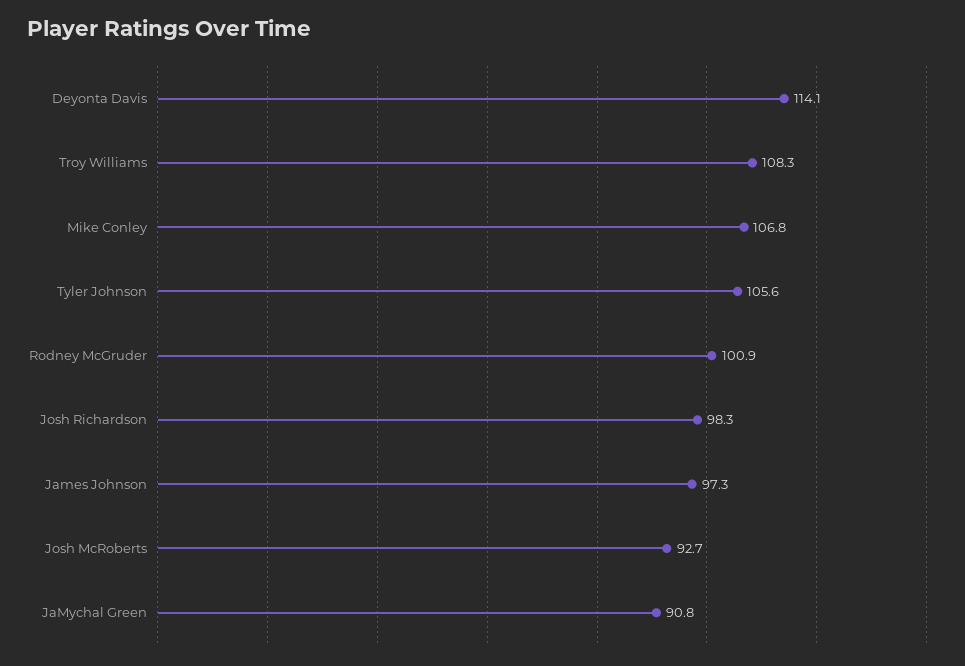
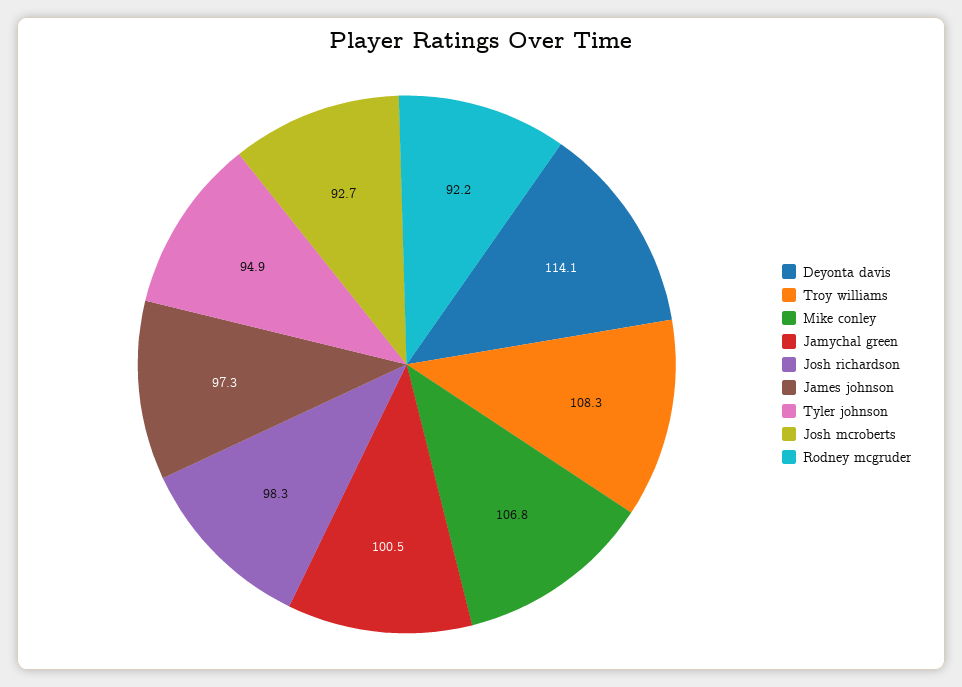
  {
    "Deyonta Davis": 114.1,
    "Troy Williams": 108.3,
    "Mike Conley": 106.8,
-   "Tyler Johnson": 105.6,
+   "Tyler Johnson": 94.9,
-   "Rodney McGruder": 100.9,
+   "Rodney McGruder": 92.2,
    "Josh Richardson": 98.3,
    "James Johnson": 97.3,
    "Josh McRoberts": 92.7,
-   "JaMychal Green": 90.8
+   "JaMychal Green": 100.5
  }

